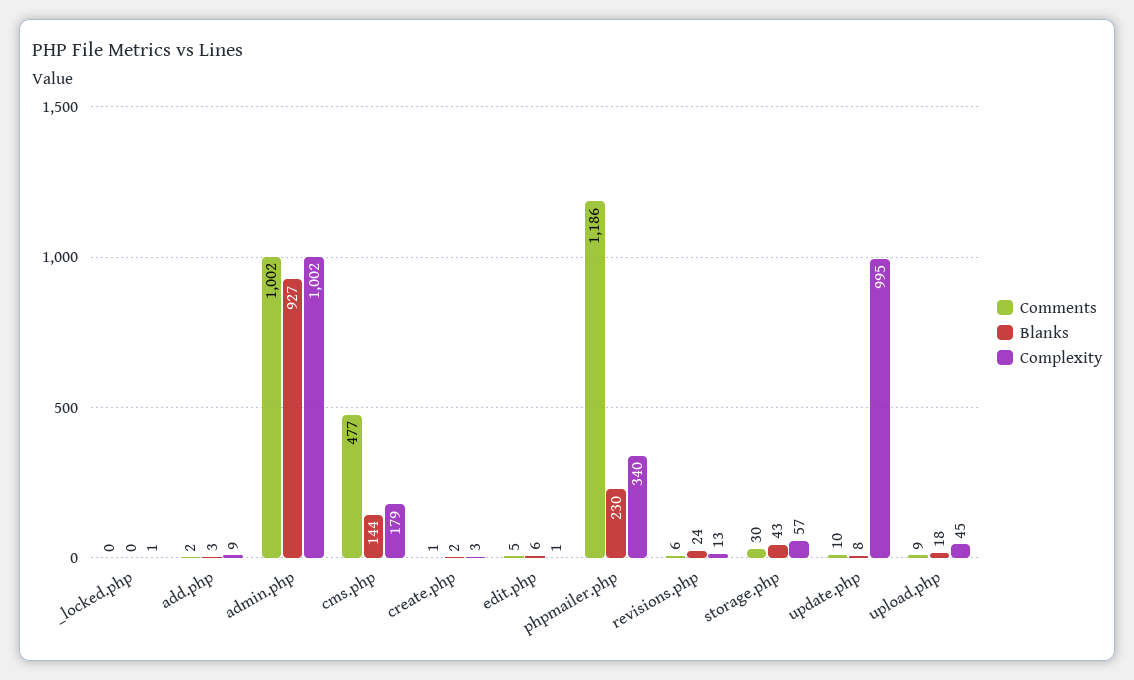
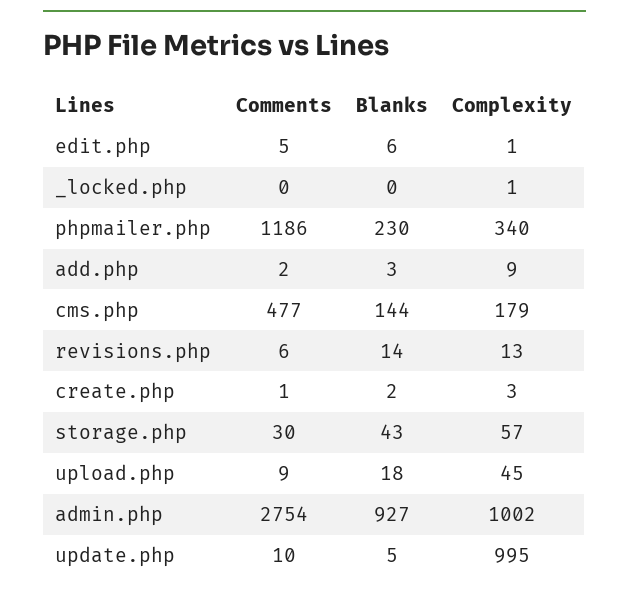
  {
    "Comments": {
      "_locked.php": 0,
      "add.php": 2,
-     "admin.php": 1002,
+     "admin.php": 2754,
      "cms.php": 477,
      "create.php": 1,
      "edit.php": 5,
      "phpmailer.php": 1186,
      "revisions.php": 6,
      "storage.php": 30,
      "update.php": 10,
      "upload.php": 9
    },
    "Blanks": {
      "_locked.php": 0,
      "add.php": 3,
      "admin.php": 927,
      "cms.php": 144,
      "create.php": 2,
      "edit.php": 6,
      "phpmailer.php": 230,
-     "revisions.php": 24,
+     "revisions.php": 14,
      "storage.php": 43,
-     "update.php": 8,
+     "update.php": 5,
      "upload.php": 18
    },
    "Complexity": {
      "_locked.php": 1,
      "add.php": 9,
      "admin.php": 1002,
      "cms.php": 179,
      "create.php": 3,
      "edit.php": 1,
      "phpmailer.php": 340,
      "revisions.php": 13,
      "storage.php": 57,
      "update.php": 995,
      "upload.php": 45
    }
  }

